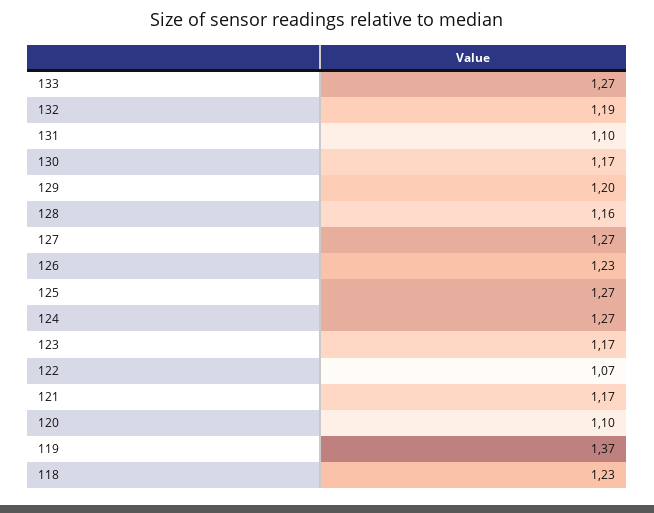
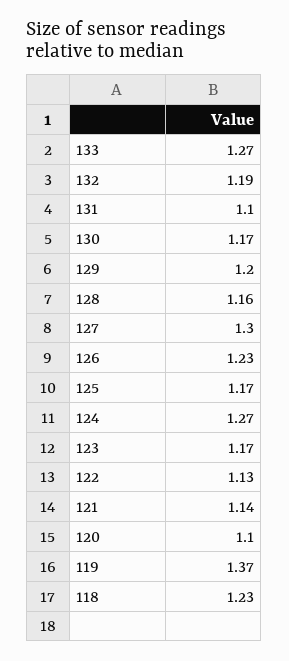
  {
    "133": 1.27,
    "132": 1.19,
    "131": 1.1,
    "130": 1.17,
    "129": 1.2,
    "128": 1.16,
-   "127": 1.27,
+   "127": 1.3,
    "126": 1.23,
-   "125": 1.27,
+   "125": 1.17,
    "124": 1.27,
    "123": 1.17,
-   "122": 1.07,
+   "122": 1.13,
-   "121": 1.17,
+   "121": 1.14,
    "120": 1.1,
    "119": 1.37,
    "118": 1.23
  }

